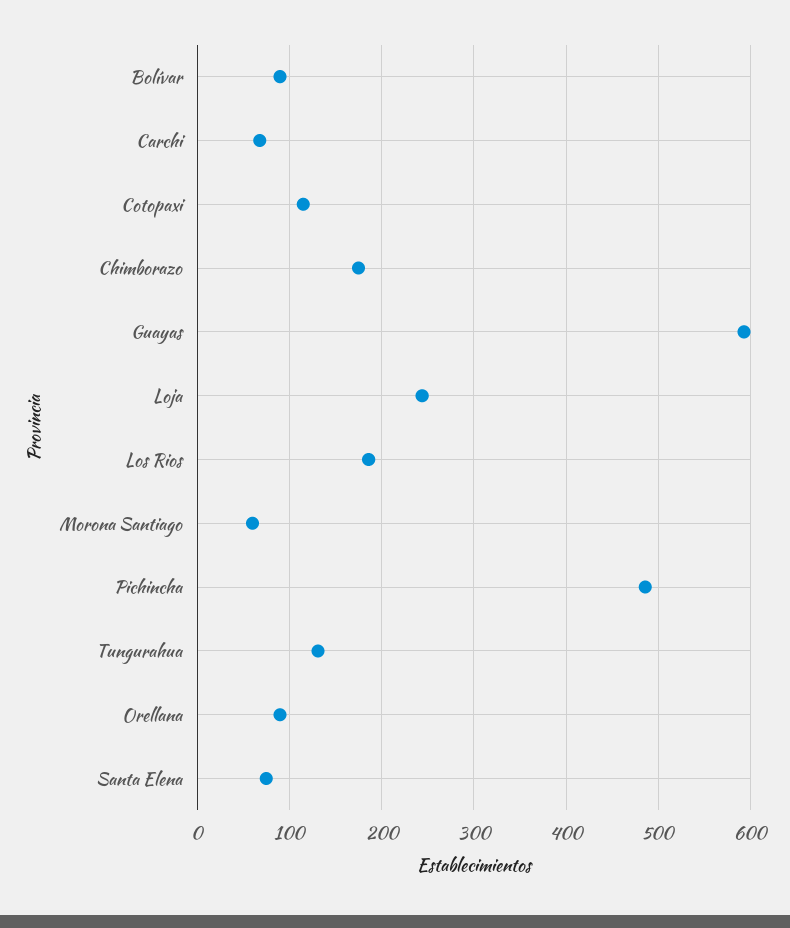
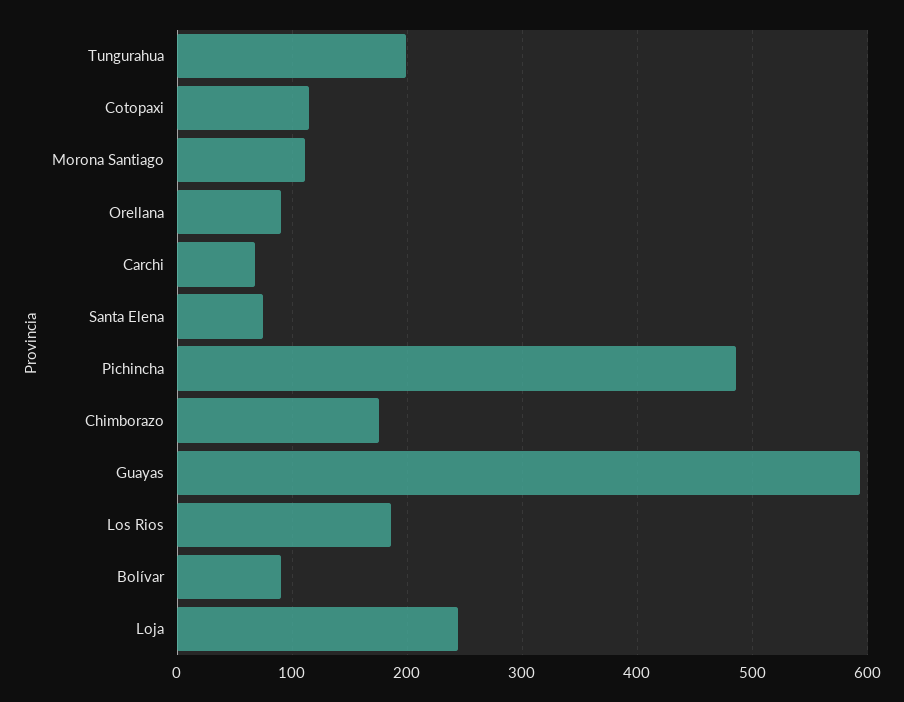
  {
    "Bolívar": 90,
    "Carchi": 70,
    "Cotopaxi": 120,
    "Chimborazo": 180,
    "Guayas": 590,
    "Loja": 240,
    "Los Rios": 190,
-   "Morona Santiago": 60,
+   "Morona Santiago": 110,
    "Pichincha": 490,
-   "Tungurahua": 130,
+   "Tungurahua": 200,
    "Orellana": 90,
    "Santa Elena": 80
  }

